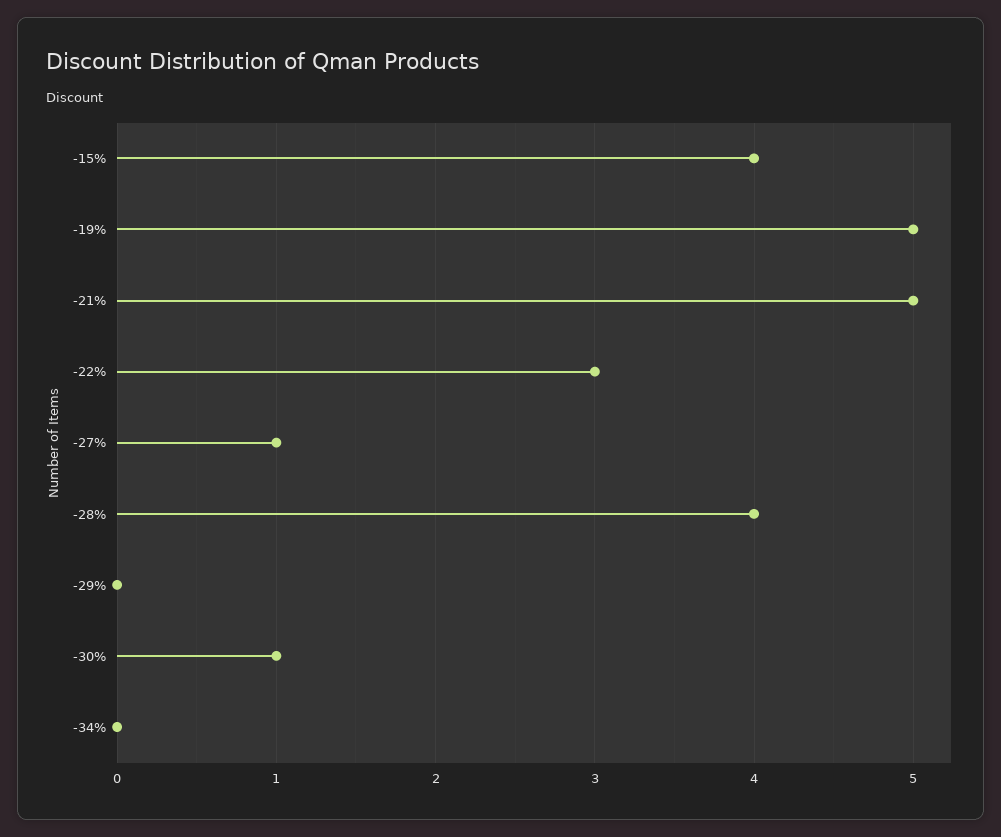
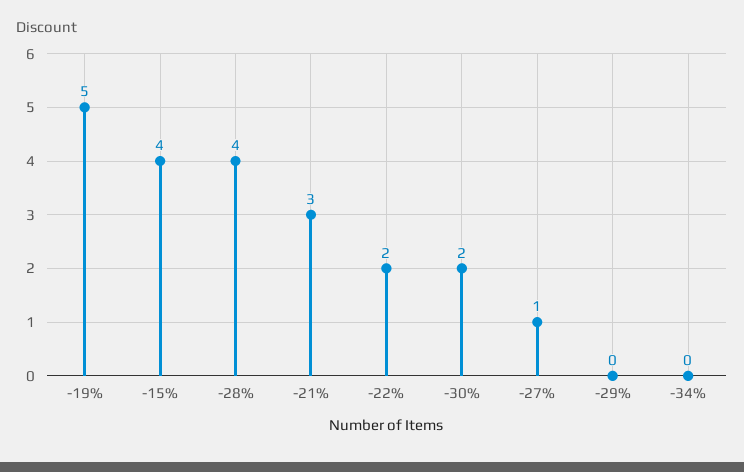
  {
    "-15%": 4,
    "-19%": 5,
-   "-21%": 5,
+   "-21%": 3,
-   "-22%": 3,
+   "-22%": 2,
    "-27%": 1,
    "-28%": 4,
    "-29%": 0,
-   "-30%": 1,
+   "-30%": 2,
    "-34%": 0
  }

